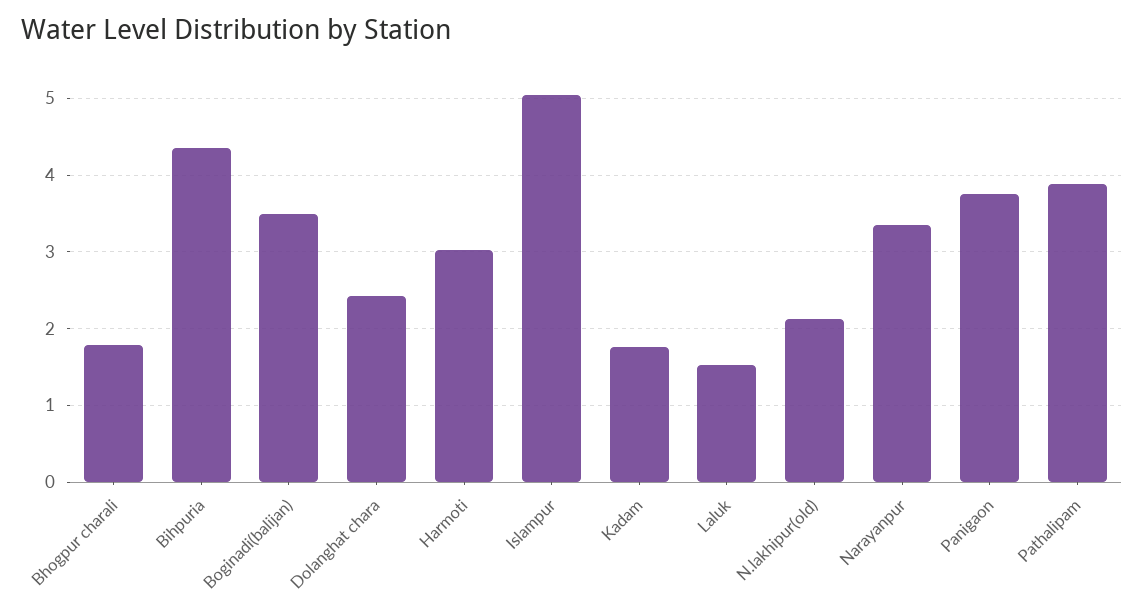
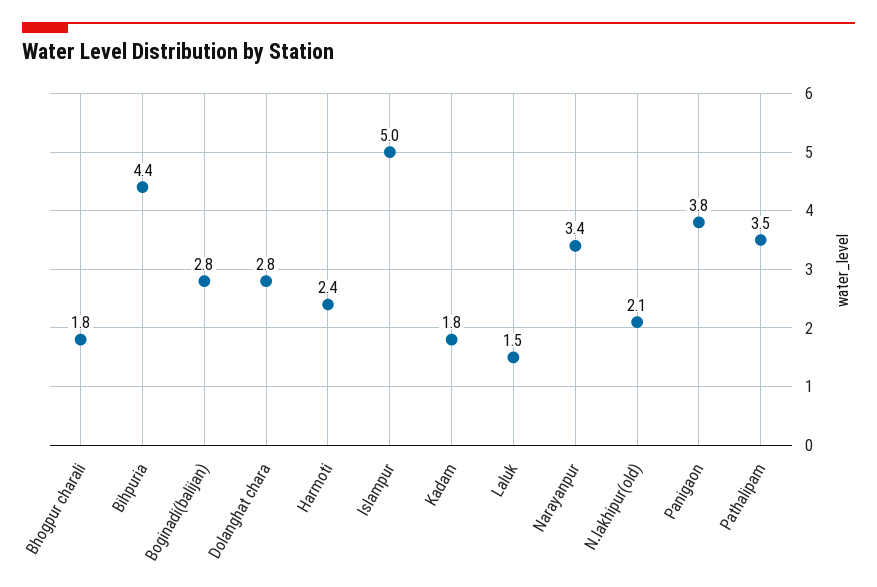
  {
    "Bhogpur charali": 1.8,
    "Bihpuria": 4.4,
-   "Boginadi(balijan)": 3.5,
+   "Boginadi(balijan)": 2.8,
-   "Dolanghat chara": 2.4,
+   "Dolanghat chara": 2.8,
-   "Harmoti": 3,
+   "Harmoti": 2.4,
    "Islampur": 5,
    "Kadam": 1.8,
    "Laluk": 1.5,
    "N.lakhipur(old)": 2.1,
    "Narayanpur": 3.4,
    "Panigaon": 3.8,
-   "Pathalipam": 3.9
+   "Pathalipam": 3.5
  }

